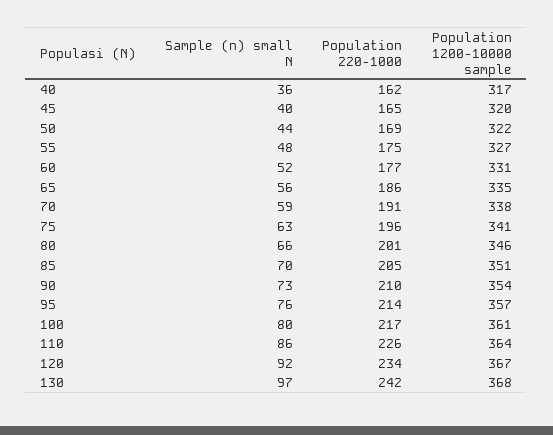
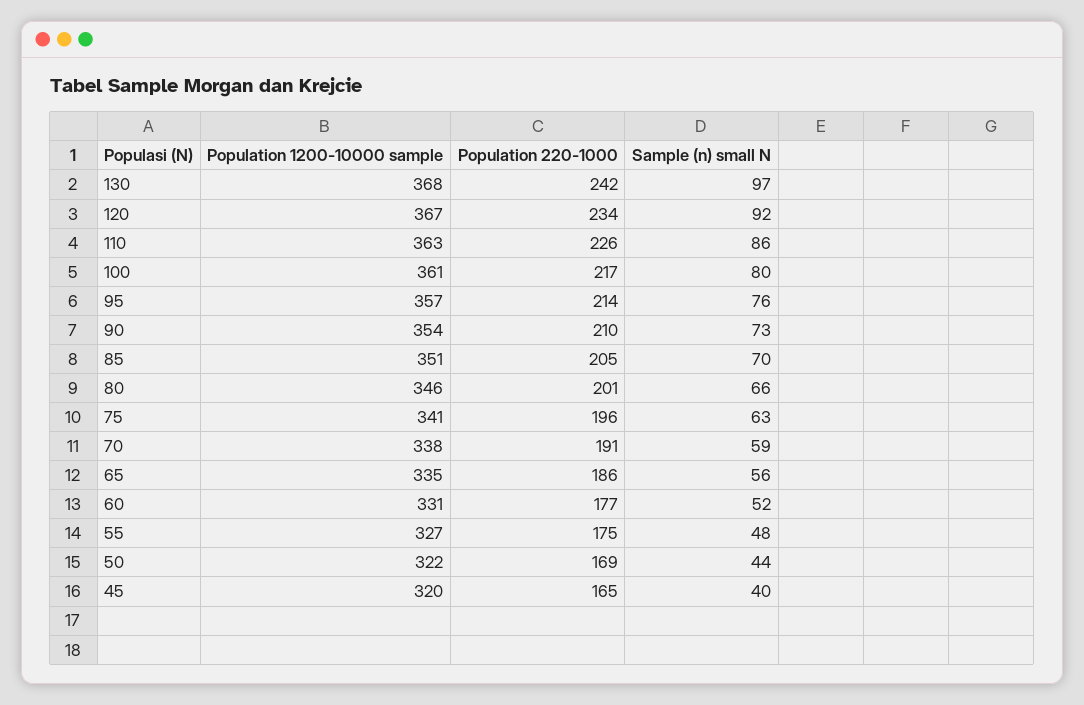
  {
    "Sample (n) small N": {
-     "40": 36,
      "45": 40,
      "50": 44,
      "55": 48,
      "60": 52,
      "65": 56,
      "70": 59,
      "75": 63,
      "80": 66,
      "85": 70,
      "90": 73,
      "95": 76,
      "100": 80,
      "110": 86,
      "120": 92,
      "130": 97
    },
    "Population 220-1000": {
-     "40": 162,
      "45": 165,
      "50": 169,
      "55": 175,
      "60": 177,
      "65": 186,
      "70": 191,
      "75": 196,
      "80": 201,
      "85": 205,
      "90": 210,
      "95": 214,
      "100": 217,
      "110": 226,
      "120": 234,
      "130": 242
    },
    "Population 1200-10000 sample": {
-     "40": 317,
      "45": 320,
      "50": 322,
      "55": 327,
      "60": 331,
      "65": 335,
      "70": 338,
      "75": 341,
      "80": 346,
      "85": 351,
      "90": 354,
      "95": 357,
      "100": 361,
-     "110": 364,
+     "110": 363,
      "120": 367,
      "130": 368
    }
  }

